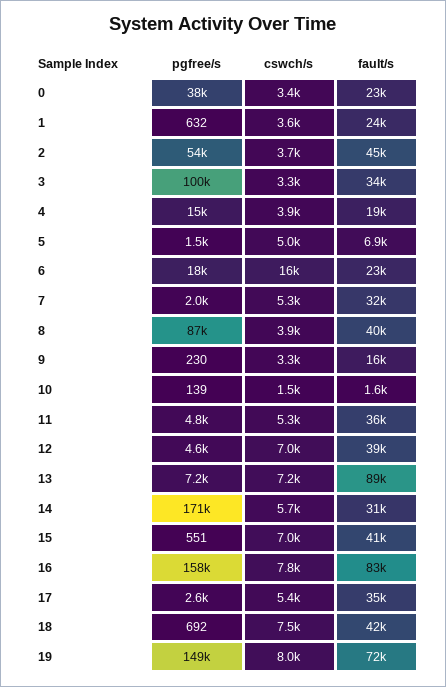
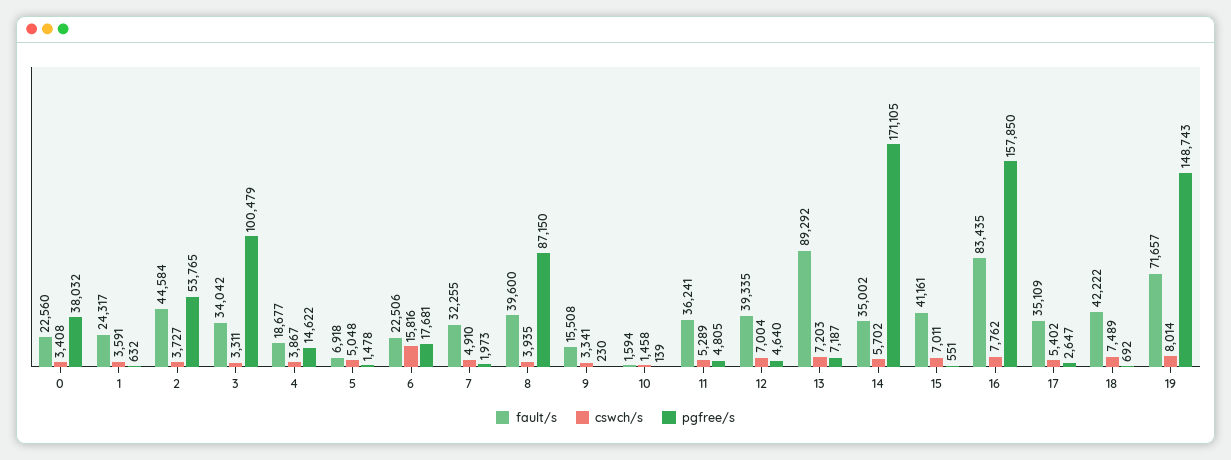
  {
    "pgfree/s": {
      "0": 38032,
      "1": 632,
      "2": 53765,
      "3": 100479,
      "4": 14622,
      "5": 1478,
      "6": 17681,
      "7": 1973,
      "8": 87150,
      "9": 230,
      "10": 139,
      "11": 4805,
      "12": 4640,
      "13": 7187,
      "14": 171105,
      "15": 551,
      "16": 157850,
      "17": 2647,
      "18": 692,
      "19": 148743
    },
    "cswch/s": {
      "0": 3408,
      "1": 3591,
      "2": 3727,
      "3": 3311,
      "4": 3867,
      "5": 5048,
      "6": 15816,
-     "7": 5300,
+     "7": 4910,
      "8": 3935,
      "9": 3341,
      "10": 1458,
      "11": 5289,
      "12": 7004,
      "13": 7203,
      "14": 5702,
      "15": 7011,
      "16": 7762,
      "17": 5402,
      "18": 7489,
      "19": 8014
    },
    "fault/s": {
      "0": 22560,
      "1": 24317,
      "2": 44584,
      "3": 34042,
      "4": 18677,
      "5": 6918,
      "6": 22506,
      "7": 32255,
      "8": 39600,
      "9": 15508,
      "10": 1594,
      "11": 36241,
      "12": 39335,
      "13": 89292,
-     "14": 31000,
+     "14": 35002,
      "15": 41161,
      "16": 83435,
      "17": 35109,
      "18": 42222,
      "19": 71657
    }
  }

